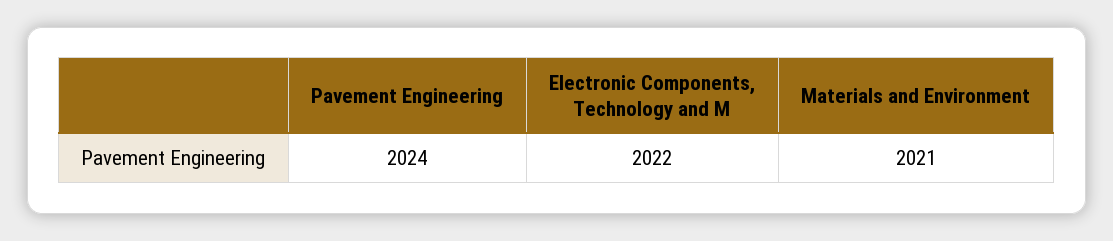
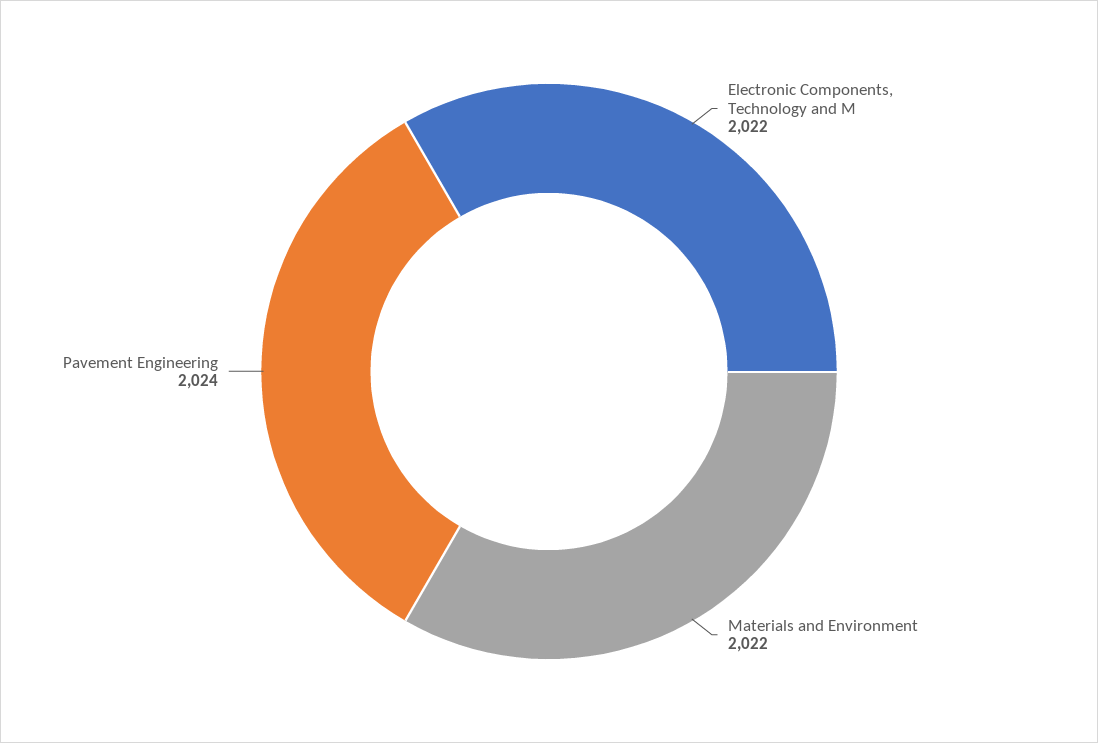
  {
    "Pavement Engineering": 2024,
    "Electronic Components, Technology and M": 2022,
-   "Materials and Environment": 2021
+   "Materials and Environment": 2022
  }

